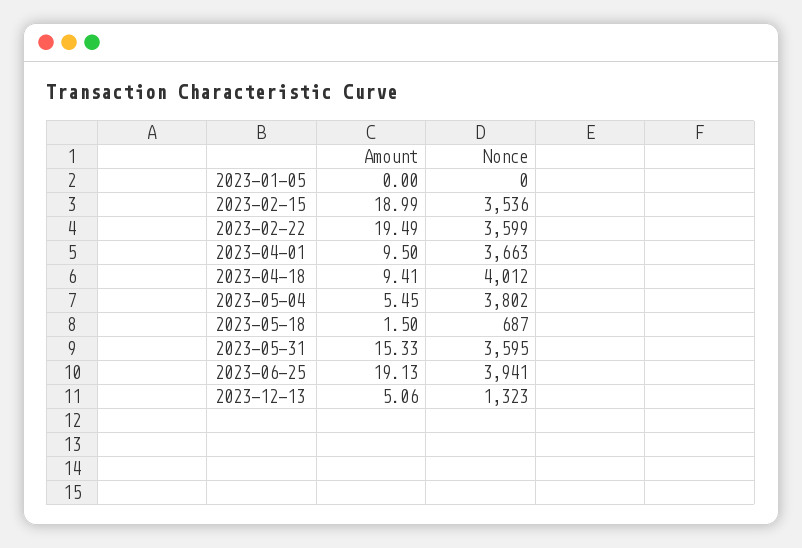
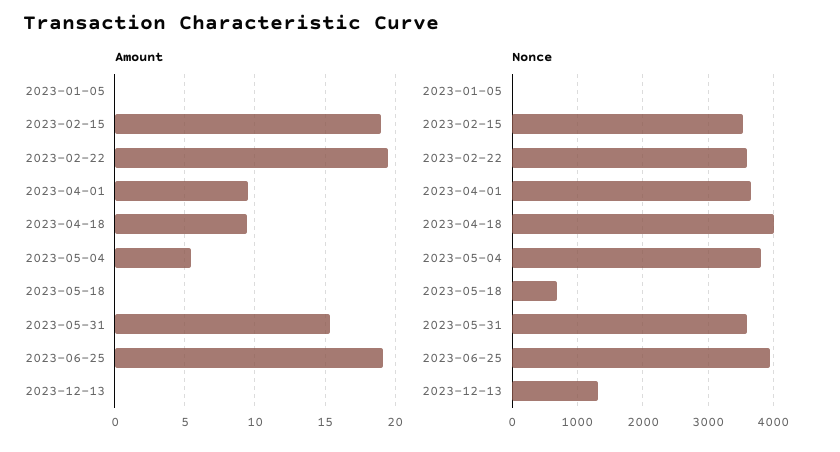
  {
    "Amount": {
      "2023-01-05": 0,
      "2023-02-15": 18.99,
      "2023-02-22": 19.49,
      "2023-04-01": 9.5,
      "2023-04-18": 9.41,
      "2023-05-04": 5.45,
-     "2023-05-18": 1.5,
+     "2023-05-18": 0,
      "2023-05-31": 15.33,
      "2023-06-25": 19.13,
-     "2023-12-13": 5.06
+     "2023-12-13": 0
    },
    "Nonce": {
      "2023-01-05": 0,
      "2023-02-15": 3536,
      "2023-02-22": 3599,
      "2023-04-01": 3663,
      "2023-04-18": 4012,
      "2023-05-04": 3802,
      "2023-05-18": 687,
      "2023-05-31": 3595,
      "2023-06-25": 3941,
      "2023-12-13": 1323
    }
  }

